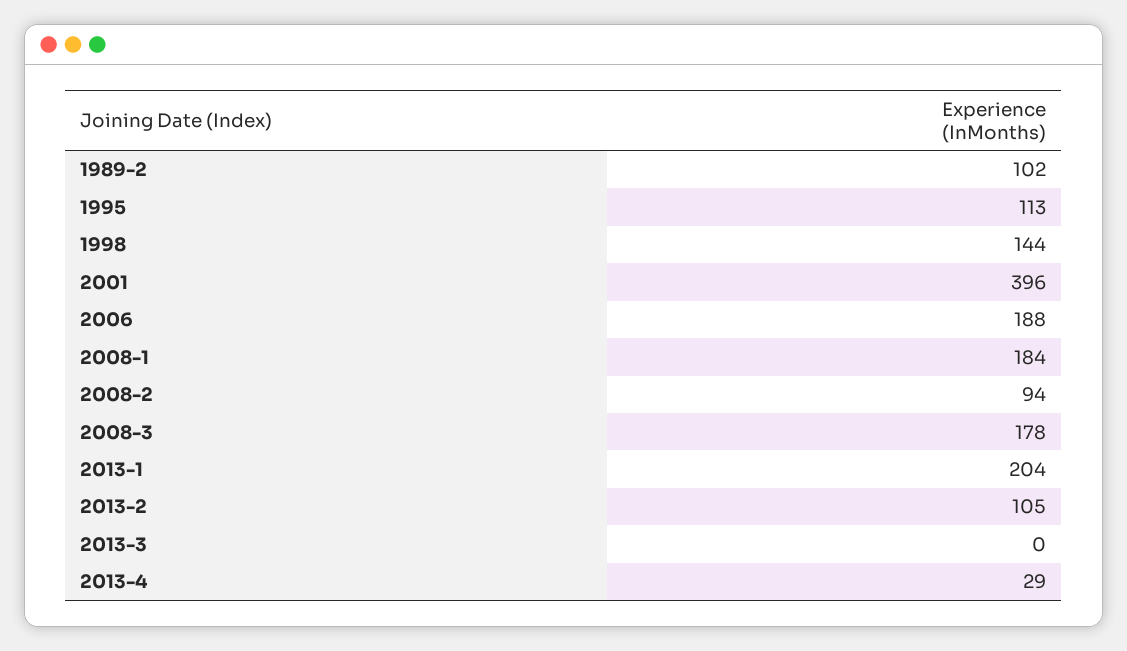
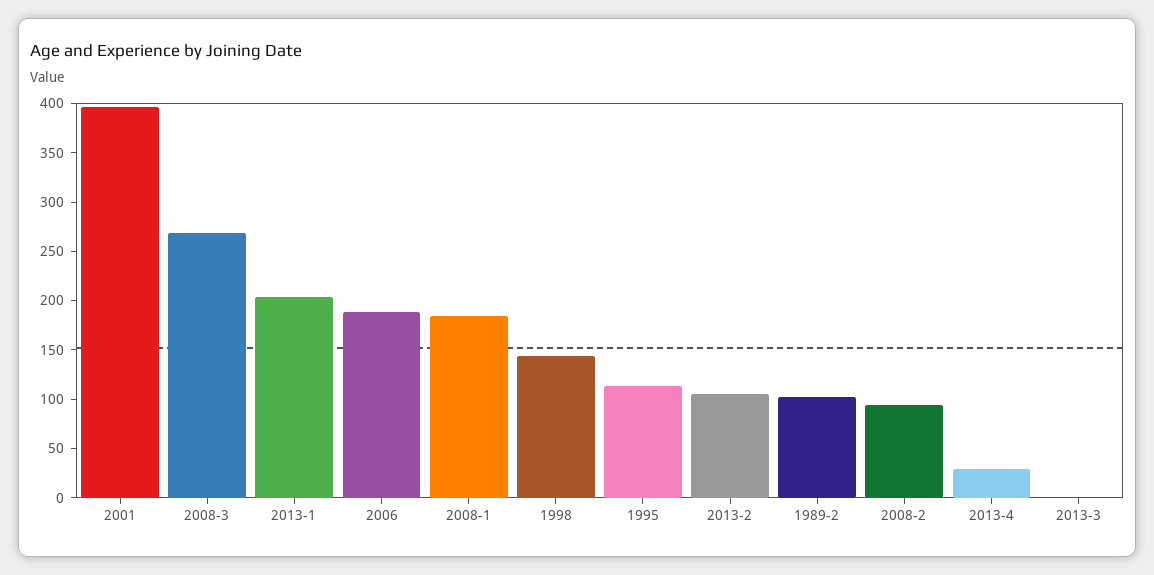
  {
    "1989-2": 102,
    "1995": 113,
    "1998": 144,
    "2001": 396,
    "2006": 188,
    "2008-1": 184,
    "2008-2": 94,
-   "2008-3": 178,
+   "2008-3": 270,
    "2013-1": 204,
    "2013-2": 105,
    "2013-3": 0,
    "2013-4": 29
  }

